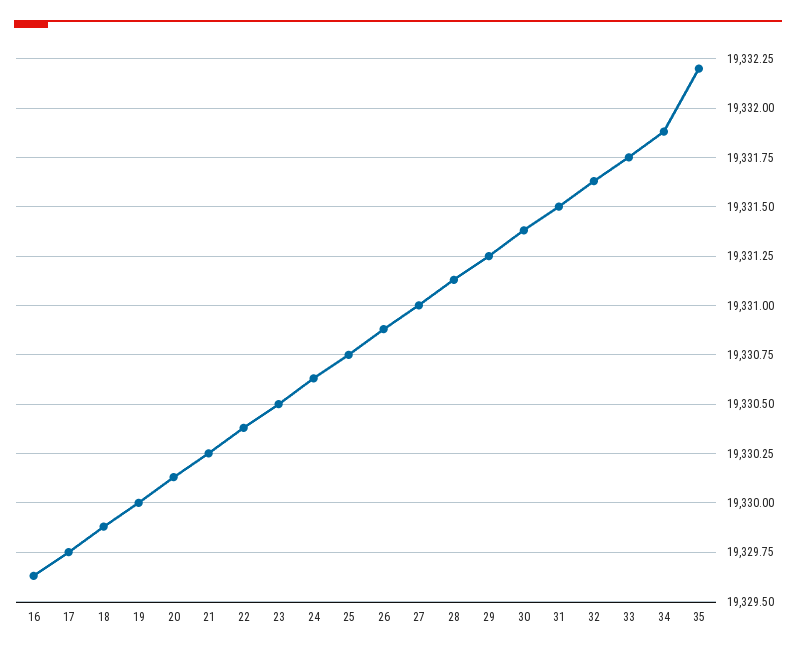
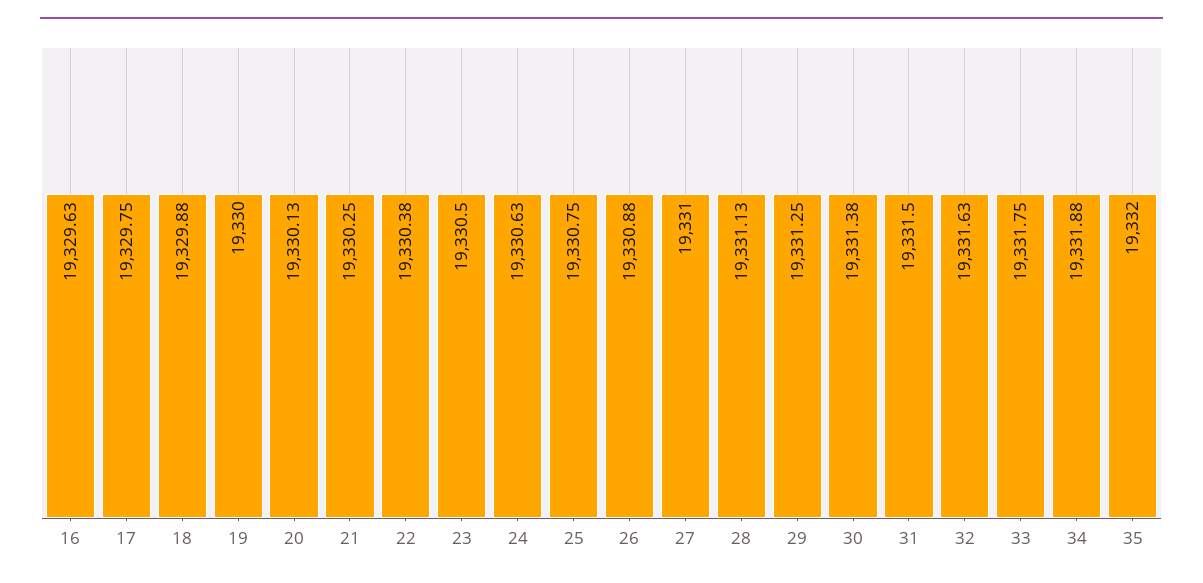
  {
    "16": 19329.63,
    "17": 19329.75,
    "18": 19329.88,
    "19": 19330,
    "20": 19330.13,
    "21": 19330.25,
    "22": 19330.38,
    "23": 19330.5,
    "24": 19330.63,
    "25": 19330.75,
    "26": 19330.88,
    "27": 19331,
    "28": 19331.13,
    "29": 19331.25,
    "30": 19331.38,
    "31": 19331.5,
    "32": 19331.63,
    "33": 19331.75,
    "34": 19331.88,
-   "35": 19332.2
+   "35": 19332
  }

